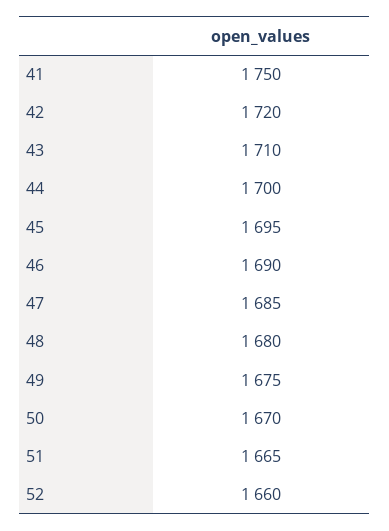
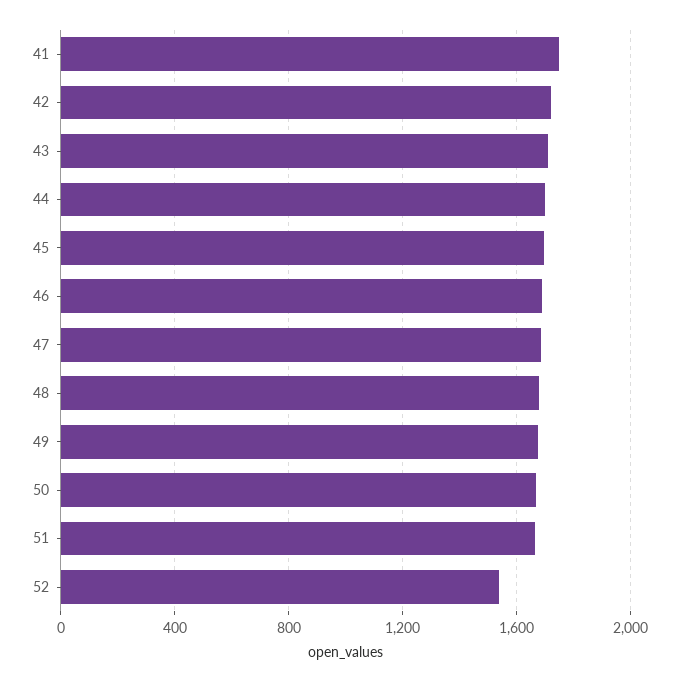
  {
    "41": 1750,
    "42": 1720,
    "43": 1710,
    "44": 1700,
    "45": 1695,
    "46": 1690,
    "47": 1685,
    "48": 1680,
    "49": 1675,
    "50": 1670,
    "51": 1665,
-   "52": 1660
+   "52": 1550
  }

